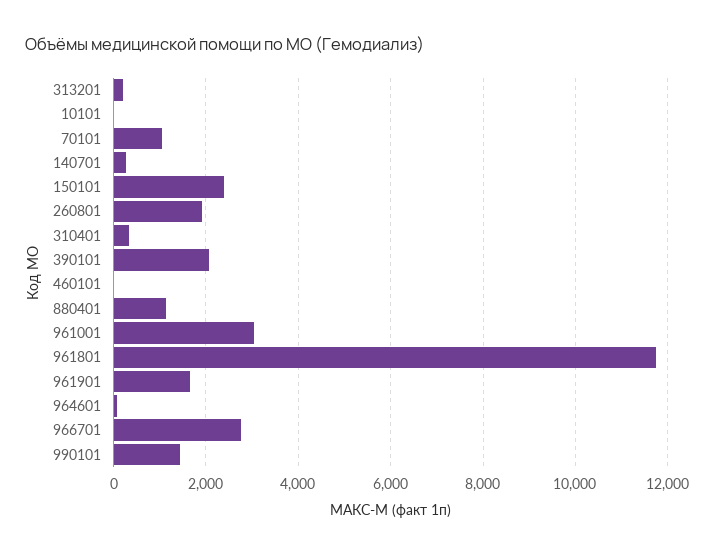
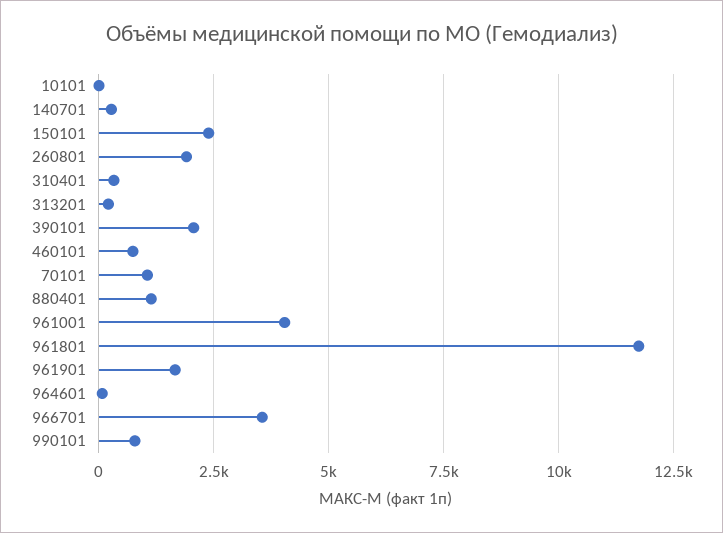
  {
    "313201": 200,
    "10101": 0,
    "70101": 1000,
    "140701": 200,
    "150101": 2400,
    "260801": 2000,
    "310401": 400,
    "390101": 2000,
-   "460101": 0,
+   "460101": 750,
    "880401": 1200,
-   "961001": 3000,
+   "961001": 4000,
    "961801": 11800,
    "961901": 1600,
    "964601": 0,
-   "966701": 2800,
+   "966701": 3500,
-   "990101": 1400
+   "990101": 750
  }

